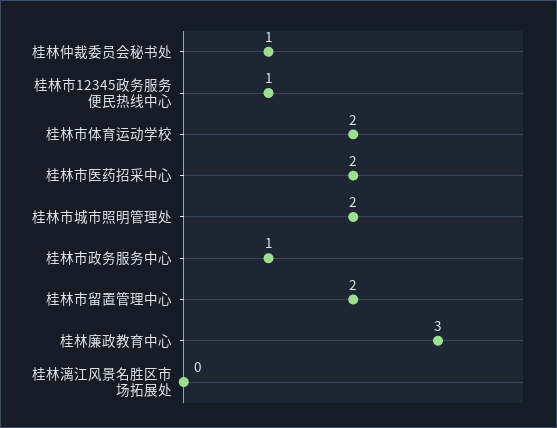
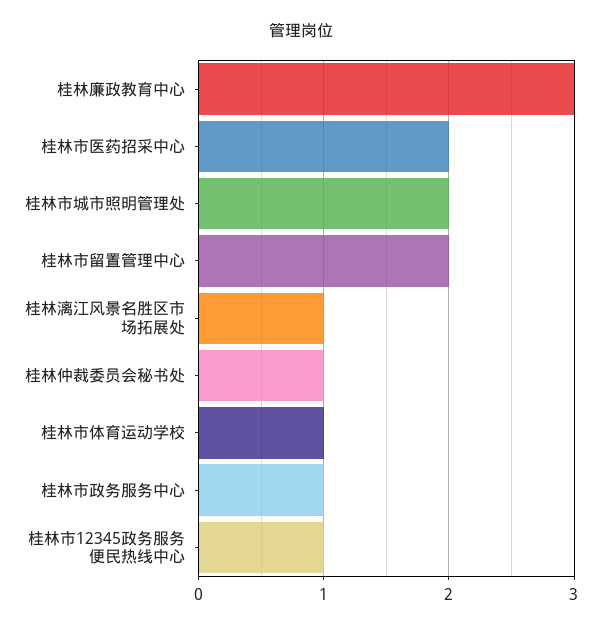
  {
    "桂林仲裁委员会秘书处": 1,
    "桂林市12345政务服务便民热线中心": 1,
-   "桂林市体育运动学校": 2,
+   "桂林市体育运动学校": 1,
    "桂林市医药招采中心": 2,
    "桂林市城市照明管理处": 2,
    "桂林市政务服务中心": 1,
    "桂林市留置管理中心": 2,
    "桂林廉政教育中心": 3,
-   "桂林漓江风景名胜区市场拓展处": 0
+   "桂林漓江风景名胜区市场拓展处": 1
  }

